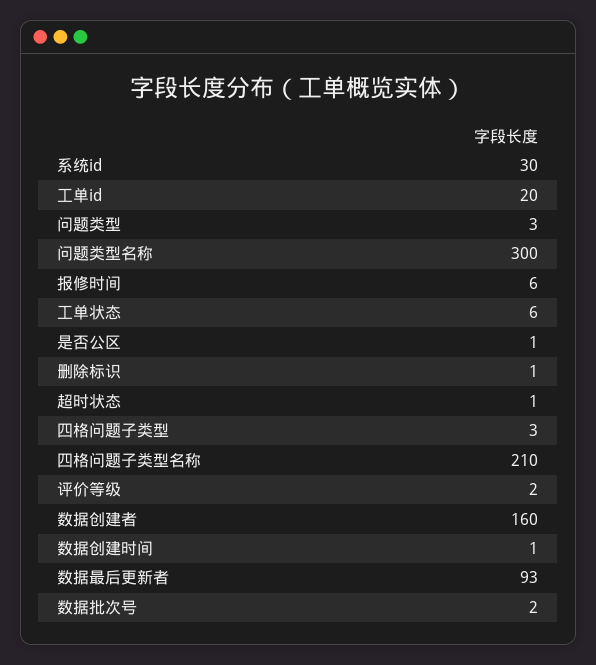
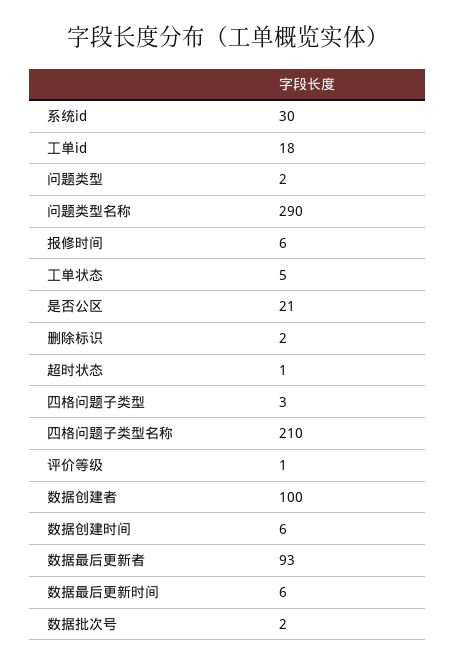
  {
    "系统id": 30,
-   "工单id": 20,
+   "工单id": 18,
-   "问题类型": 3,
+   "问题类型": 2,
-   "问题类型名称": 300,
+   "问题类型名称": 290,
    "报修时间": 6,
-   "工单状态": 6,
+   "工单状态": 5,
-   "是否公区": 1,
+   "是否公区": 21,
-   "删除标识": 1,
+   "删除标识": 2,
    "超时状态": 1,
    "四格问题子类型": 3,
    "四格问题子类型名称": 210,
-   "评价等级": 2,
+   "评价等级": 1,
-   "数据创建者": 160,
+   "数据创建者": 100,
-   "数据创建时间": 1,
+   "数据创建时间": 6,
    "数据最后更新者": 93,
-   "数据批次号": 2
+   "数据批次号": 2,
+   "数据最后更新时间": 6
  }

